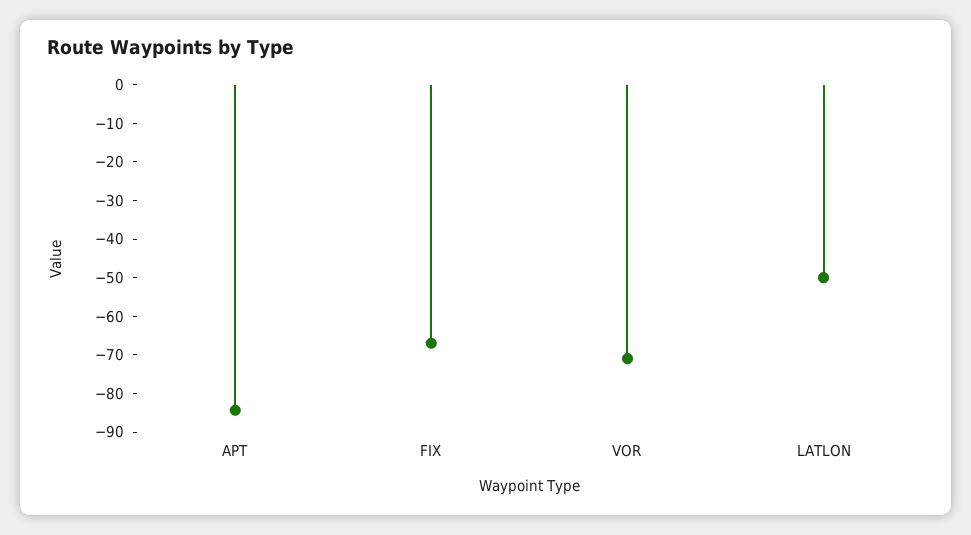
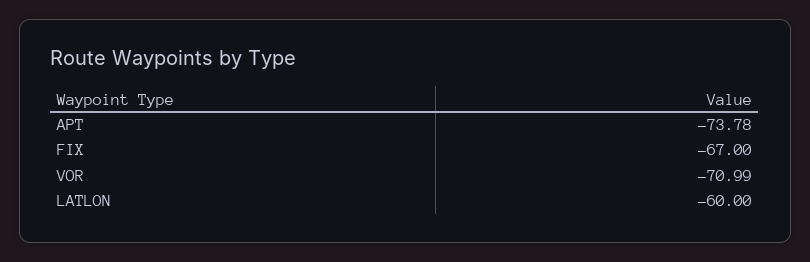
  {
-   "APT": -85,
+   "APT": -73.78,
    "FIX": -67,
    "VOR": -70.99,
-   "LATLON": -50
+   "LATLON": -60
  }

